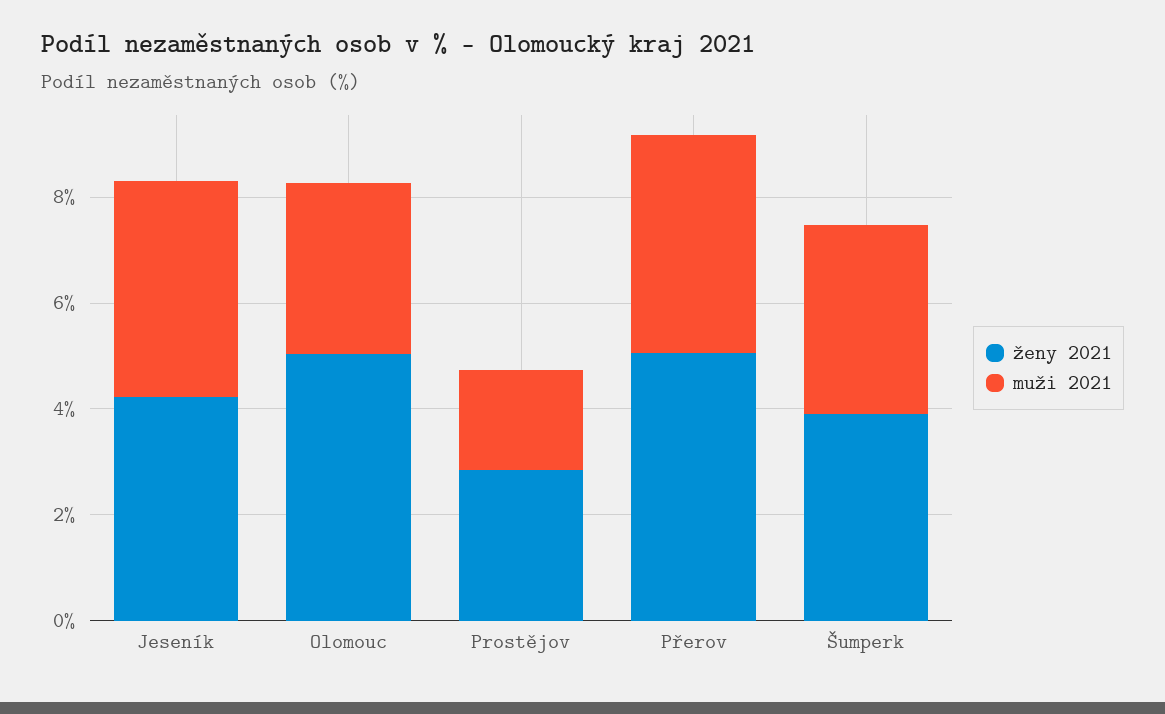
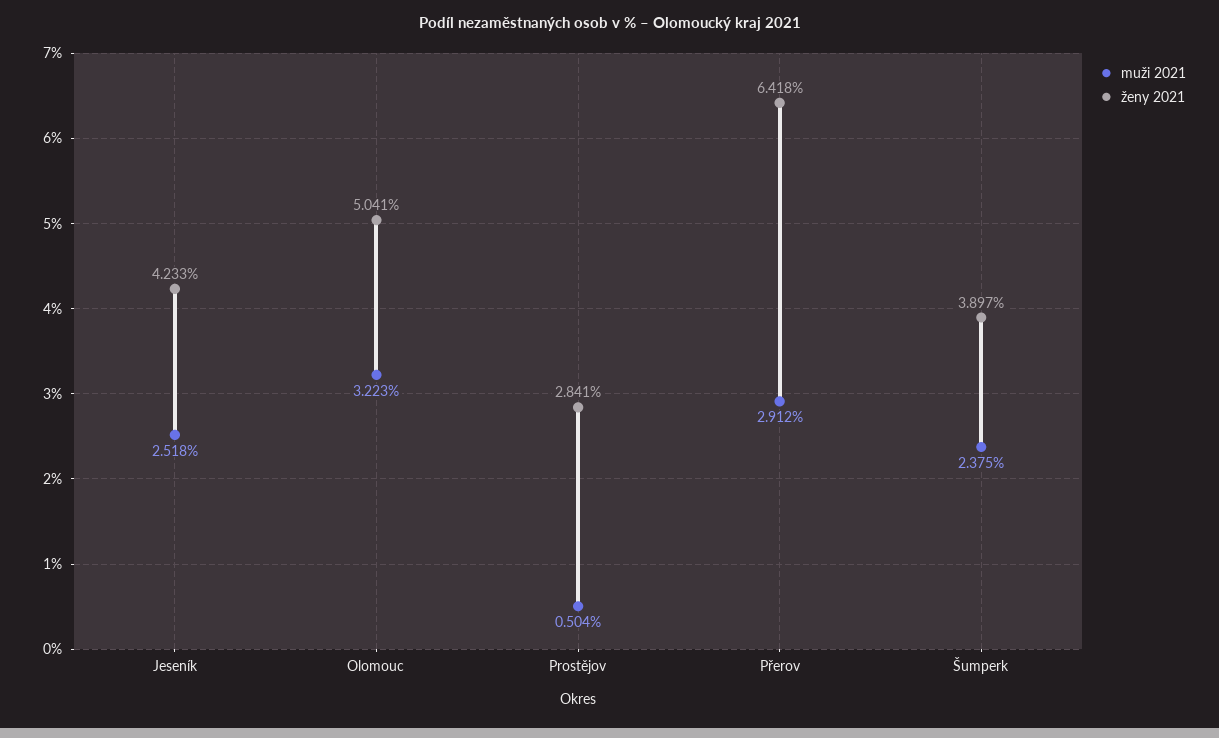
  {
    "ženy 2021": {
      "Jeseník": 4.233,
      "Olomouc": 5.041,
      "Prostějov": 2.841,
-     "Přerov": 5,
+     "Přerov": 6.418,
      "Šumperk": 3.897
    },
    "muži 2021": {
-     "Jeseník": 4,
+     "Jeseník": 2.518,
      "Olomouc": 3.223,
-     "Prostějov": 2,
+     "Prostějov": 0.504,
-     "Přerov": 4,
+     "Přerov": 2.912,
-     "Šumperk": 3.5
+     "Šumperk": 2.375
    }
  }

